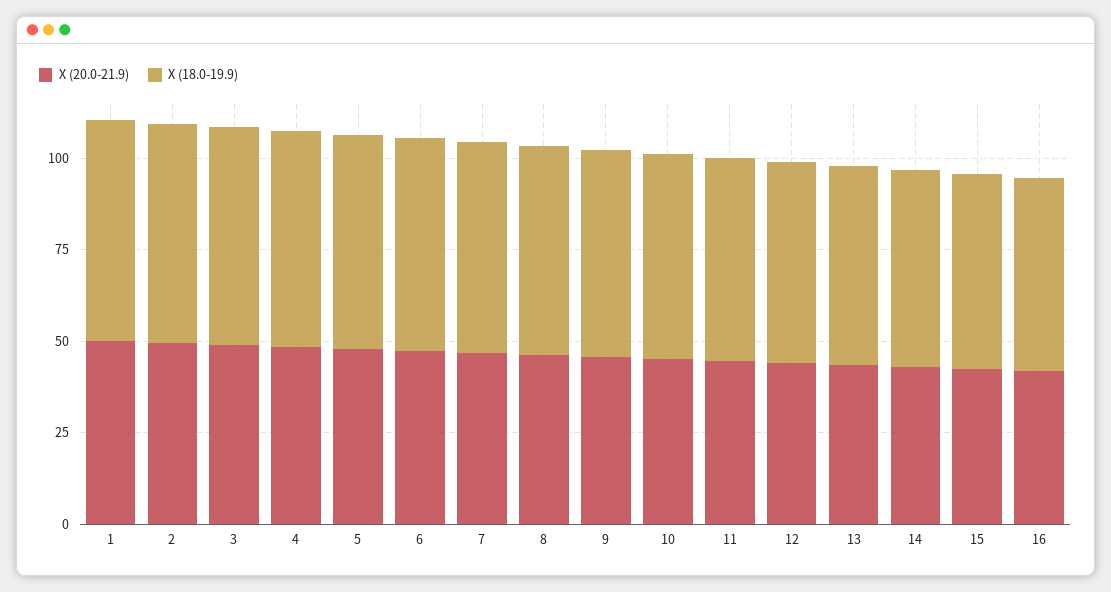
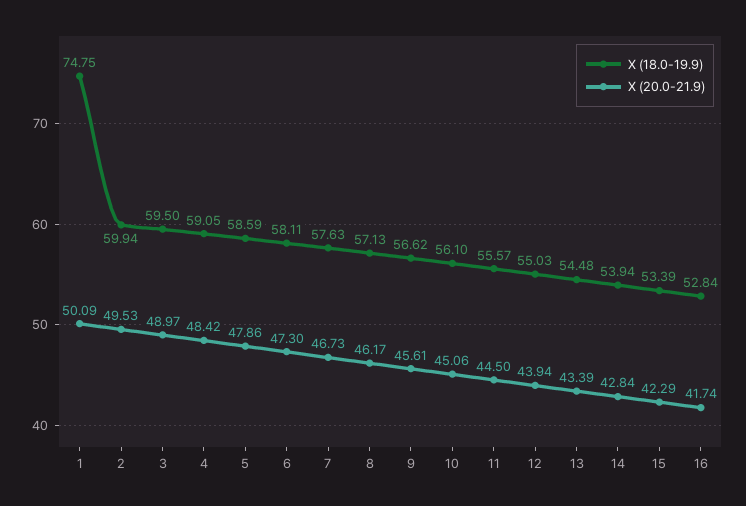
  {
    "X (20.0-21.9)": {
      "1": 50.09,
      "2": 49.53,
      "3": 48.97,
      "4": 48.42,
      "5": 47.86,
      "6": 47.3,
      "7": 46.73,
      "8": 46.17,
      "9": 45.61,
      "10": 45.06,
      "11": 44.5,
      "12": 43.94,
      "13": 43.39,
      "14": 42.84,
      "15": 42.29,
      "16": 41.74
    },
    "X (18.0-19.9)": {
-     "1": 60,
+     "1": 74.75,
      "2": 59.94,
      "3": 59.5,
      "4": 59.05,
      "5": 58.59,
      "6": 58.11,
      "7": 57.63,
      "8": 57.13,
      "9": 56.62,
      "10": 56.1,
      "11": 55.57,
      "12": 55.03,
      "13": 54.48,
      "14": 53.94,
      "15": 53.39,
      "16": 52.84
    }
  }

